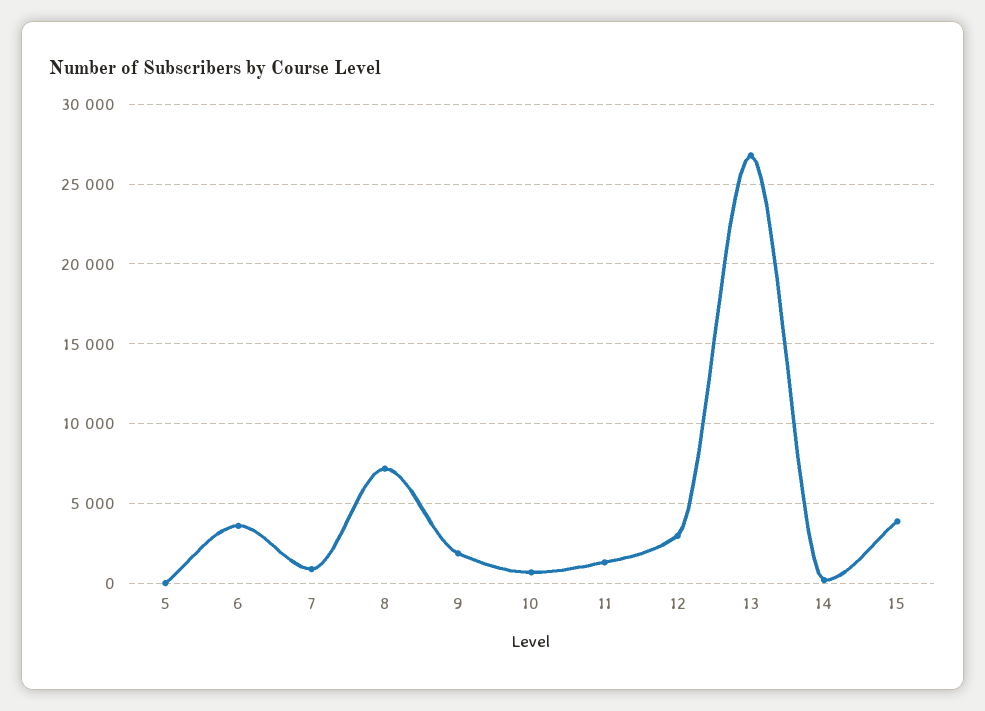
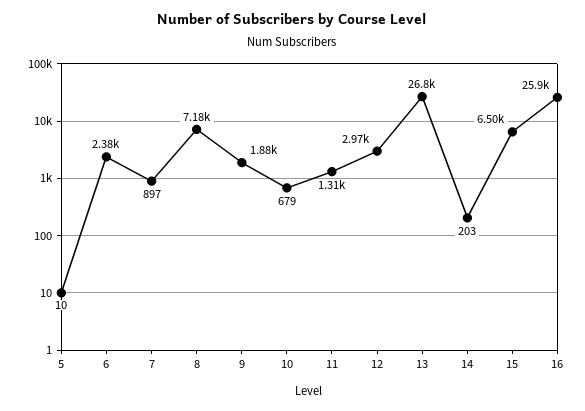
  {
    "5": 10,
-   "6": 3500,
+   "6": 2380,
    "7": 897,
    "8": 7180,
    "9": 1880,
    "10": 679,
    "11": 1310,
    "12": 2970,
    "13": 26800,
    "14": 203,
-   "15": 4000
+   "15": 6500,
+   "16": 25900
  }

